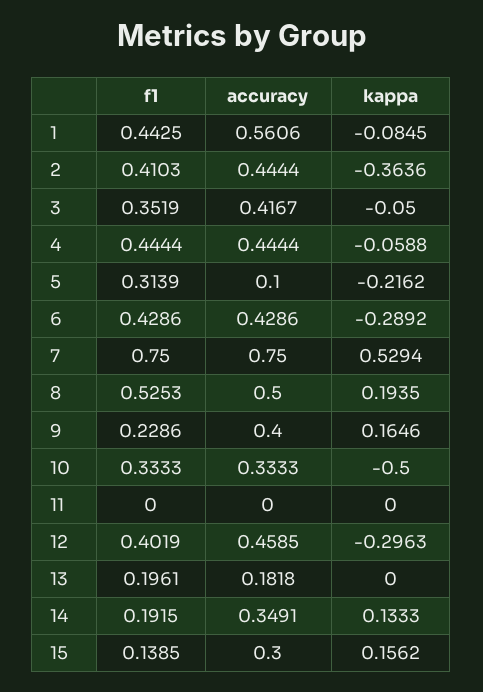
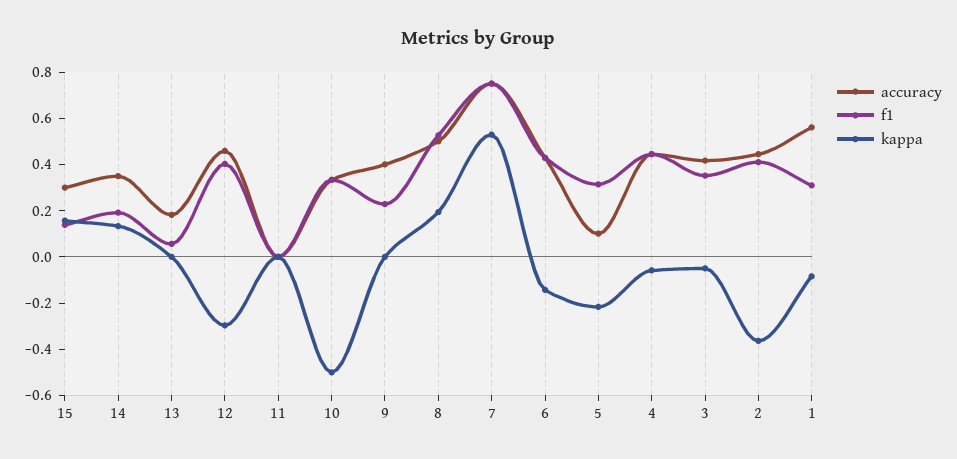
  {
    "f1": {
-     "1": 0.4425,
+     "1": 0.3,
      "2": 0.4103,
      "3": 0.3519,
      "4": 0.4444,
      "5": 0.3139,
      "6": 0.4286,
      "7": 0.75,
      "8": 0.5253,
      "9": 0.2286,
      "10": 0.3333,
      "11": 0,
      "12": 0.4019,
-     "13": 0.1961,
+     "13": 0.05,
      "14": 0.1915,
      "15": 0.1385
    },
    "accuracy": {
      "1": 0.5606,
      "2": 0.4444,
      "3": 0.4167,
      "4": 0.4444,
      "5": 0.1,
      "6": 0.4286,
      "7": 0.75,
      "8": 0.5,
      "9": 0.4,
      "10": 0.3333,
      "11": 0,
      "12": 0.4585,
      "13": 0.1818,
      "14": 0.3491,
      "15": 0.3
    },
    "kappa": {
      "1": -0.0845,
      "2": -0.3636,
      "3": -0.05,
      "4": -0.0588,
      "5": -0.2162,
-     "6": -0.2892,
+     "6": -0.15,
      "7": 0.5294,
      "8": 0.1935,
-     "9": 0.1646,
+     "9": 0,
      "10": -0.5,
      "11": 0,
      "12": -0.2963,
      "13": 0,
      "14": 0.1333,
      "15": 0.1562
    }
  }

